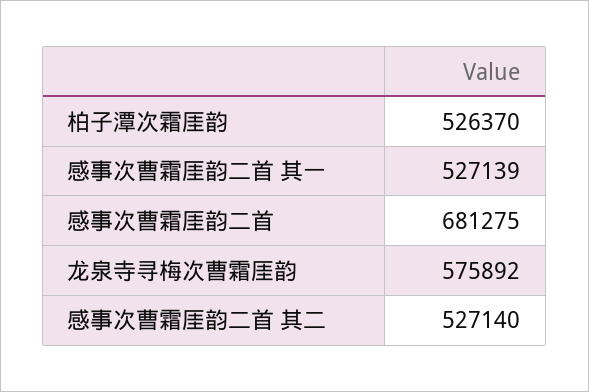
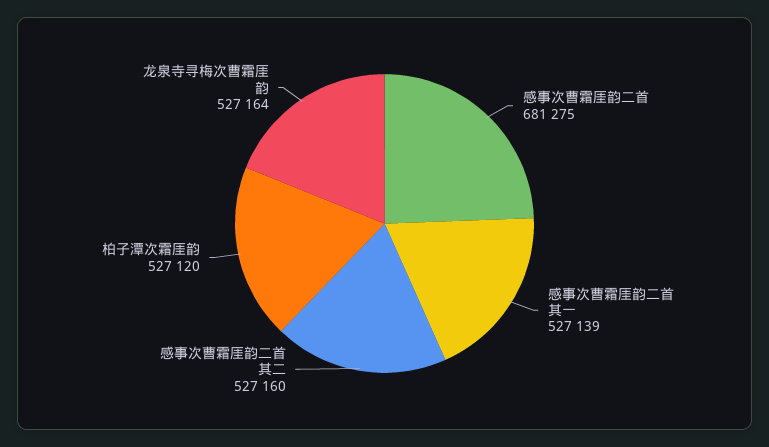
  {
-   "柏子潭次霜厓韵": 526370,
+   "柏子潭次霜厓韵": 527120,
    "感事次曹霜厓韵二首 其一": 527139,
    "感事次曹霜厓韵二首": 681275,
-   "龙泉寺寻梅次曹霜厓韵": 575892,
+   "龙泉寺寻梅次曹霜厓韵": 527164,
-   "感事次曹霜厓韵二首 其二": 527140
+   "感事次曹霜厓韵二首 其二": 527160
  }

